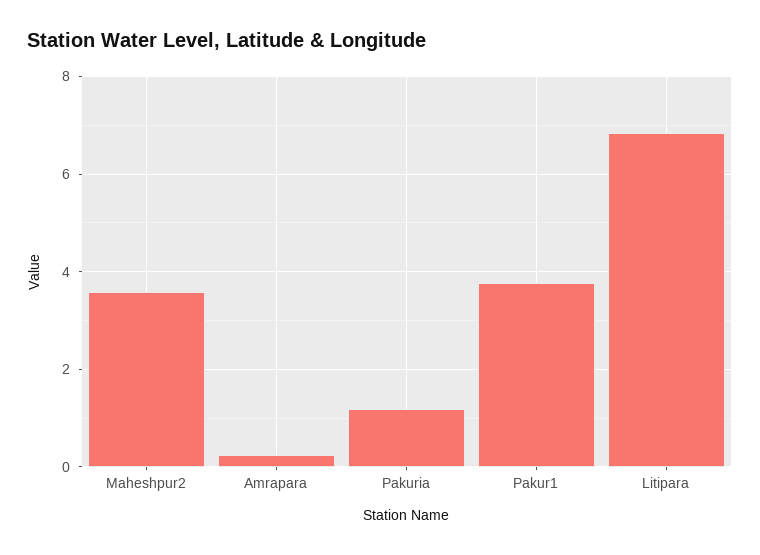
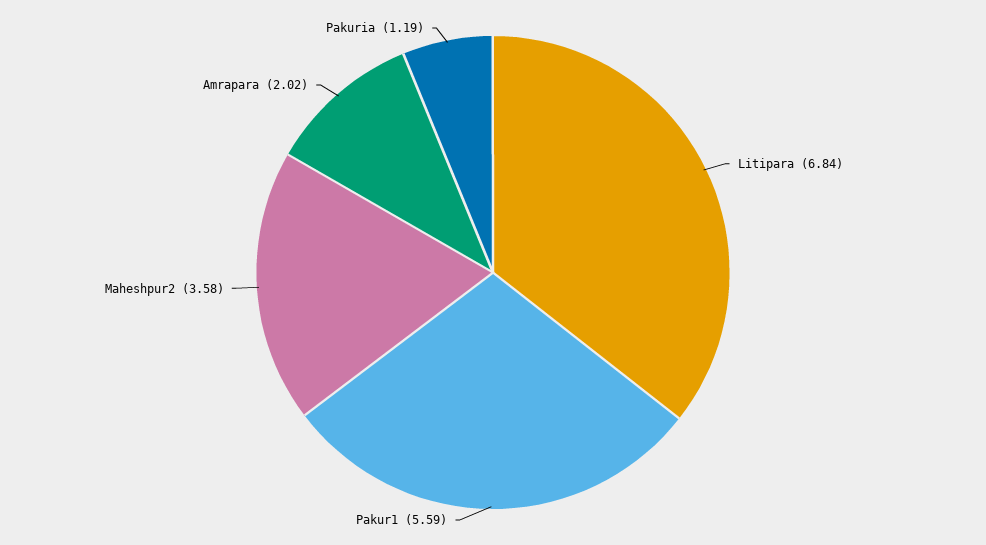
  {
    "Maheshpur2": 3.58,
-   "Amrapara": 0.2,
+   "Amrapara": 2.02,
    "Pakuria": 1.19,
-   "Pakur1": 3.8,
+   "Pakur1": 5.59,
    "Litipara": 6.84
  }

